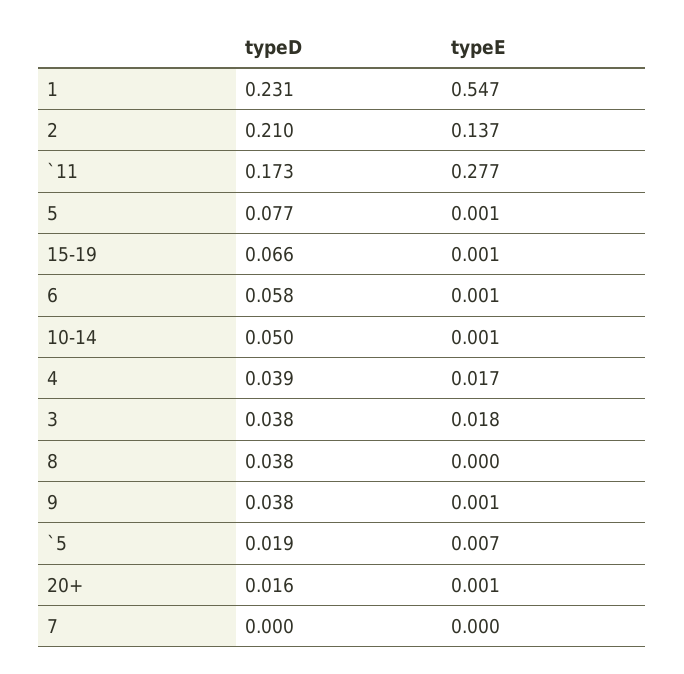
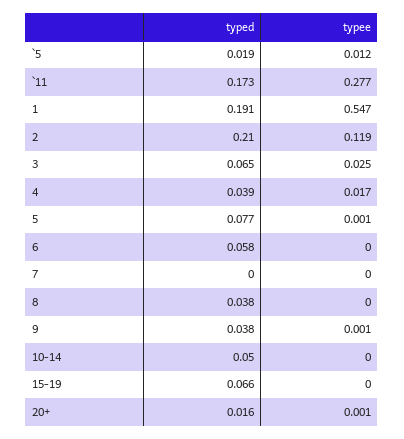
  {
    "typeD": {
-     "1": 0.231,
+     "1": 0.191,
      "2": 0.21,
      "`11": 0.173,
      "5": 0.077,
      "15-19": 0.066,
      "6": 0.058,
      "10-14": 0.05,
      "4": 0.039,
-     "3": 0.038,
+     "3": 0.065,
      "8": 0.038,
      "9": 0.038,
      "`5": 0.019,
      "20+": 0.016,
      "7": 0
    },
    "typeE": {
      "1": 0.547,
-     "2": 0.137,
+     "2": 0.119,
      "`11": 0.277,
      "5": 0.001,
-     "15-19": 0.001,
+     "15-19": 0,
-     "6": 0.001,
+     "6": 0,
-     "10-14": 0.001,
+     "10-14": 0,
      "4": 0.017,
-     "3": 0.018,
+     "3": 0.025,
      "8": 0,
      "9": 0.001,
-     "`5": 0.007,
+     "`5": 0.012,
      "20+": 0.001,
      "7": 0
    }
  }

